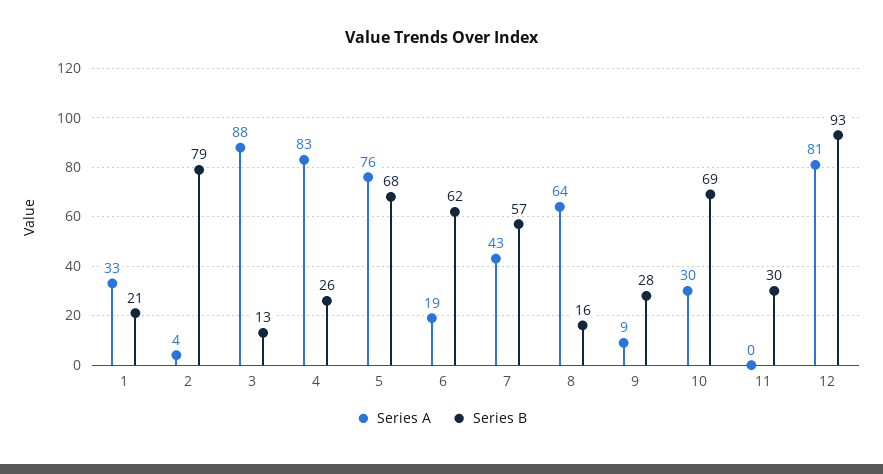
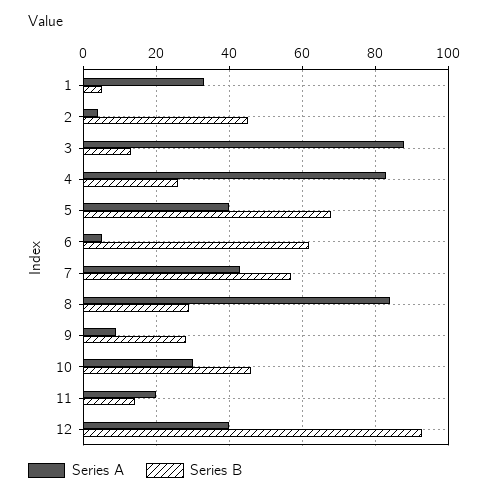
  {
    "Series A": {
      "1": 33,
      "2": 4,
      "3": 88,
      "4": 83,
-     "5": 76,
+     "5": 40,
-     "6": 19,
+     "6": 5,
      "7": 43,
-     "8": 64,
+     "8": 85,
      "9": 9,
      "10": 30,
-     "11": 0,
+     "11": 20,
-     "12": 81
+     "12": 40
    },
    "Series B": {
-     "1": 21,
+     "1": 5,
-     "2": 79,
+     "2": 45,
      "3": 13,
      "4": 26,
      "5": 68,
      "6": 62,
      "7": 57,
-     "8": 16,
+     "8": 30,
      "9": 28,
-     "10": 69,
+     "10": 45,
-     "11": 30,
+     "11": 15,
      "12": 93
    }
  }

